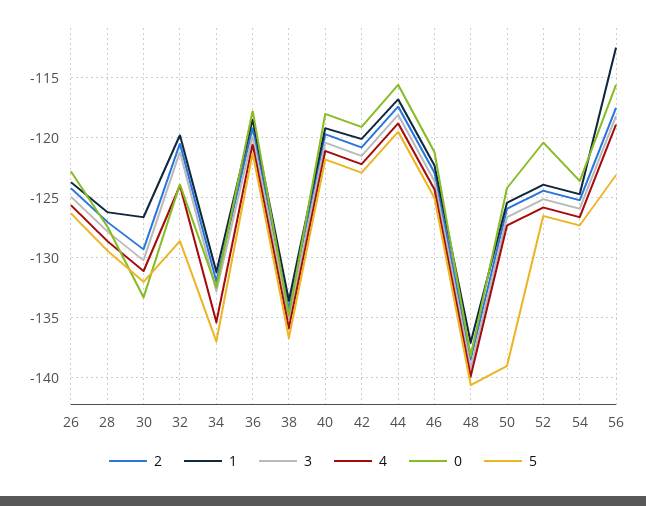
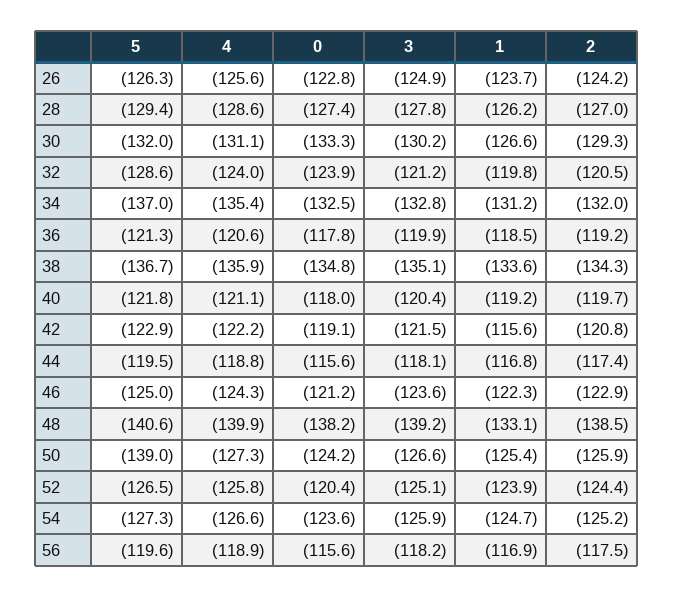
  {
    "2": {
      "26": -124.2,
      "28": -127,
      "30": -129.3,
      "32": -120.5,
      "34": -132,
      "36": -119.2,
      "38": -134.3,
      "40": -119.7,
      "42": -120.8,
      "44": -117.4,
      "46": -122.9,
      "48": -138.5,
      "50": -125.9,
      "52": -124.4,
      "54": -125.2,
      "56": -117.5
    },
    "1": {
      "26": -123.7,
      "28": -126.2,
      "30": -126.6,
      "32": -119.8,
      "34": -131.2,
      "36": -118.5,
      "38": -133.6,
      "40": -119.2,
-     "42": -120,
+     "42": -115.6,
      "44": -116.8,
      "46": -122.3,
-     "48": -137,
+     "48": -133.1,
      "50": -125.4,
      "52": -123.9,
      "54": -124.7,
-     "56": -112.5
+     "56": -116.9
    },
    "3": {
      "26": -124.9,
      "28": -127.8,
      "30": -130.2,
      "32": -121.2,
      "34": -132.8,
      "36": -119.9,
      "38": -135.1,
      "40": -120.4,
      "42": -121.5,
      "44": -118.1,
      "46": -123.6,
      "48": -139.2,
      "50": -126.6,
      "52": -125.1,
      "54": -125.9,
      "56": -118.2
    },
    "4": {
      "26": -125.6,
      "28": -128.6,
      "30": -131.1,
      "32": -124,
      "34": -135.4,
      "36": -120.6,
      "38": -135.9,
      "40": -121.1,
      "42": -122.2,
      "44": -118.8,
      "46": -124.3,
      "48": -139.9,
      "50": -127.3,
      "52": -125.8,
      "54": -126.6,
      "56": -118.9
    },
    "0": {
      "26": -122.8,
      "28": -127.4,
      "30": -133.3,
      "32": -123.9,
      "34": -132.5,
      "36": -117.8,
      "38": -134.8,
      "40": -118,
      "42": -119.1,
      "44": -115.6,
      "46": -121.2,
      "48": -138.2,
      "50": -124.2,
      "52": -120.4,
      "54": -123.6,
      "56": -115.6
    },
    "5": {
      "26": -126.3,
      "28": -129.4,
      "30": -132,
      "32": -128.6,
      "34": -137,
      "36": -121.3,
      "38": -136.7,
      "40": -121.8,
      "42": -122.9,
      "44": -119.5,
      "46": -125,
      "48": -140.6,
      "50": -139,
      "52": -126.5,
      "54": -127.3,
-     "56": -123
+     "56": -119.6
    }
  }

